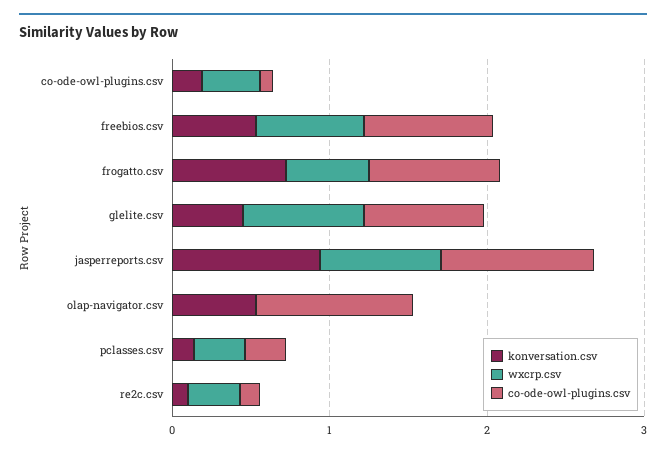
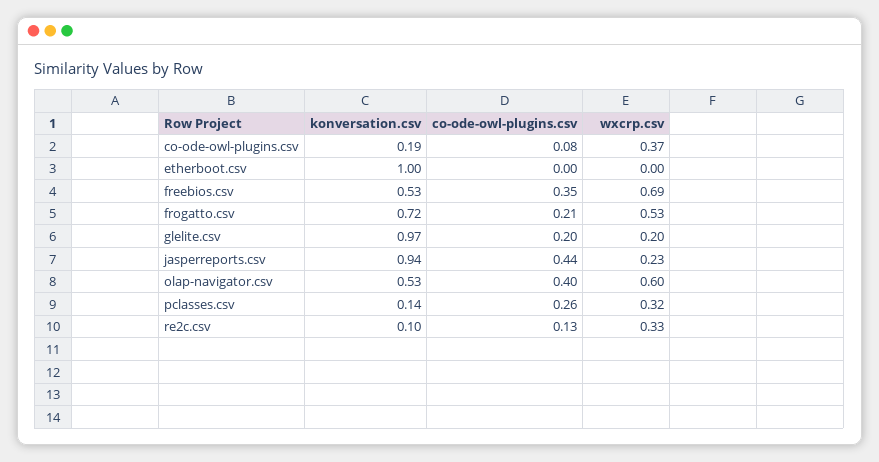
  {
    "konversation.csv": {
      "co-ode-owl-plugins.csv": 0.19,
      "freebios.csv": 0.53,
      "frogatto.csv": 0.72,
-     "glelite.csv": 0.4,
+     "glelite.csv": 0.97,
      "jasperreports.csv": 0.94,
      "olap-navigator.csv": 0.53,
      "pclasses.csv": 0.14,
-     "re2c.csv": 0.1
+     "re2c.csv": 0.1,
+     "etherboot.csv": 1
    },
    "wxcrp.csv": {
      "co-ode-owl-plugins.csv": 0.37,
      "freebios.csv": 0.69,
      "frogatto.csv": 0.53,
-     "glelite.csv": 0.8,
+     "glelite.csv": 0.2,
-     "jasperreports.csv": 0.8,
+     "jasperreports.csv": 0.23,
-     "olap-navigator.csv": 0,
+     "olap-navigator.csv": 0.6,
      "pclasses.csv": 0.32,
-     "re2c.csv": 0.33
+     "re2c.csv": 0.33,
+     "etherboot.csv": 0
    },
    "co-ode-owl-plugins.csv": {
      "co-ode-owl-plugins.csv": 0.08,
-     "freebios.csv": 0.8,
+     "freebios.csv": 0.35,
-     "frogatto.csv": 0.8,
+     "frogatto.csv": 0.21,
-     "glelite.csv": 0.8,
+     "glelite.csv": 0.2,
-     "jasperreports.csv": 1,
+     "jasperreports.csv": 0.44,
-     "olap-navigator.csv": 1,
+     "olap-navigator.csv": 0.4,
      "pclasses.csv": 0.26,
-     "re2c.csv": 0.13
+     "re2c.csv": 0.13,
+     "etherboot.csv": 0
    }
  }

